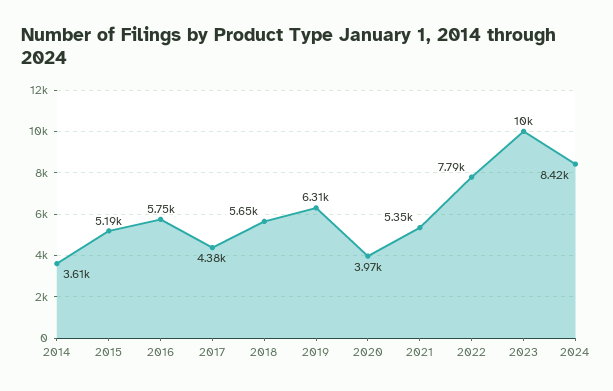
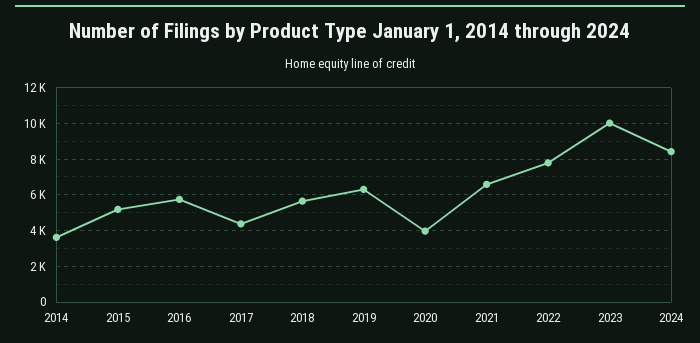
  {
    "2014": 3610,
    "2015": 5190,
    "2016": 5750,
    "2017": 4380,
    "2018": 5650,
    "2019": 6310,
    "2020": 3970,
-   "2021": 5350,
+   "2021": 6500,
    "2022": 7790,
    "2023": 10000,
    "2024": 8420
  }

